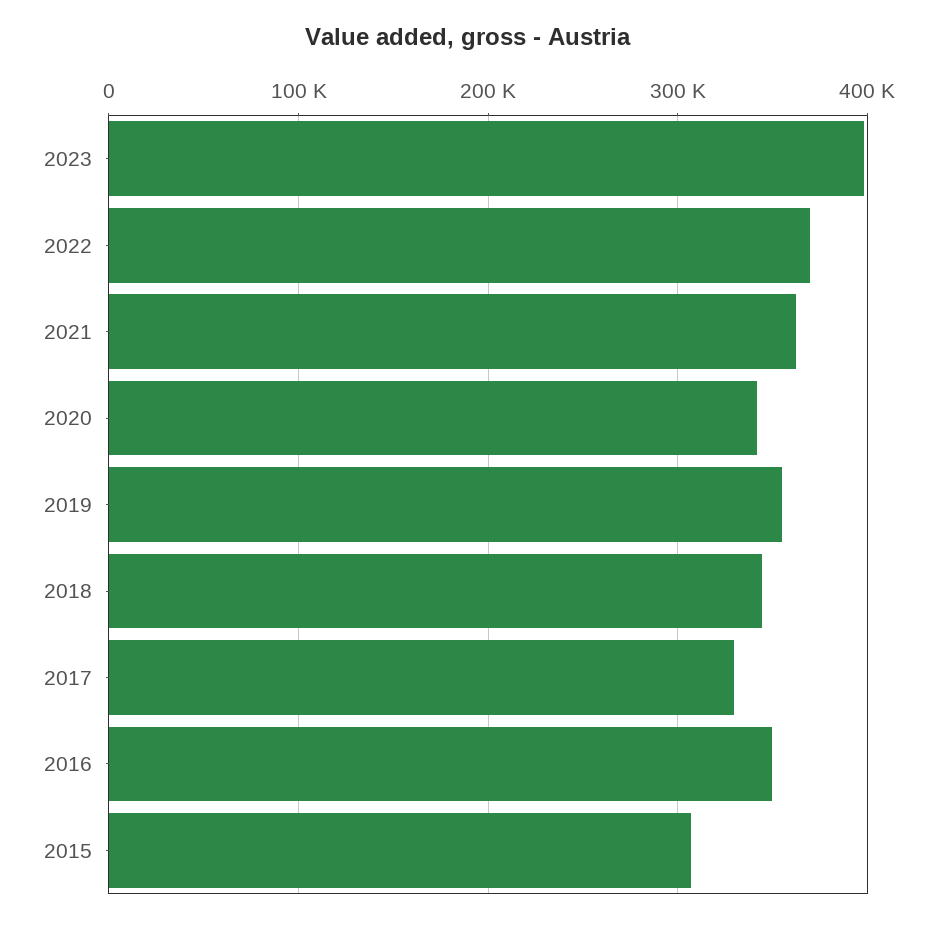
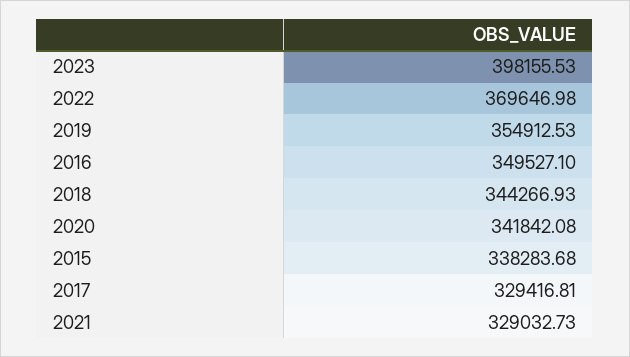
  {
    "2023": 398155.53,
    "2022": 369646.98,
-   "2021": 360000,
+   "2021": 329032.73,
    "2020": 341842.08,
    "2019": 354912.53,
    "2018": 344266.93,
    "2017": 329416.81,
    "2016": 349527.1,
-   "2015": 310000
+   "2015": 338283.68
  }

